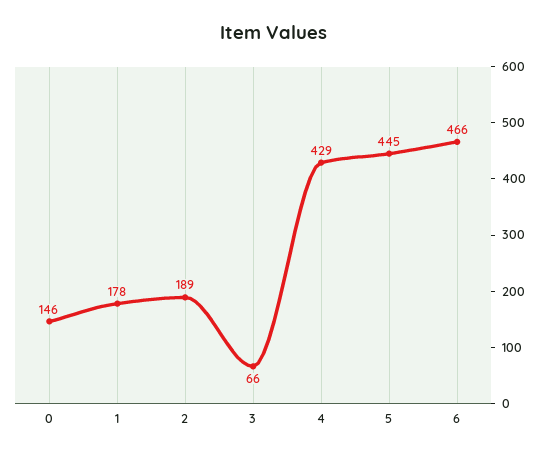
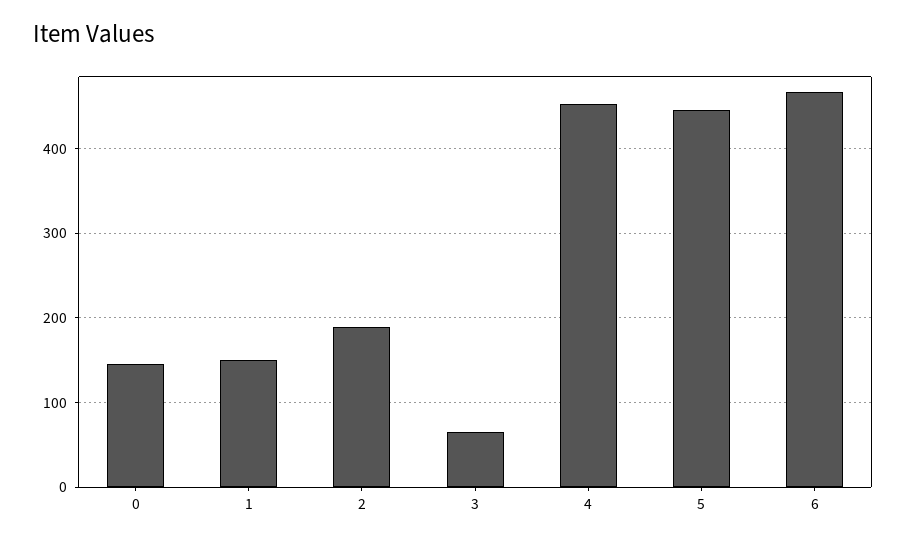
  {
    "0": 146,
-   "1": 178,
+   "1": 150,
    "2": 189,
    "3": 66,
-   "4": 429,
+   "4": 450,
    "5": 445,
    "6": 466
  }

